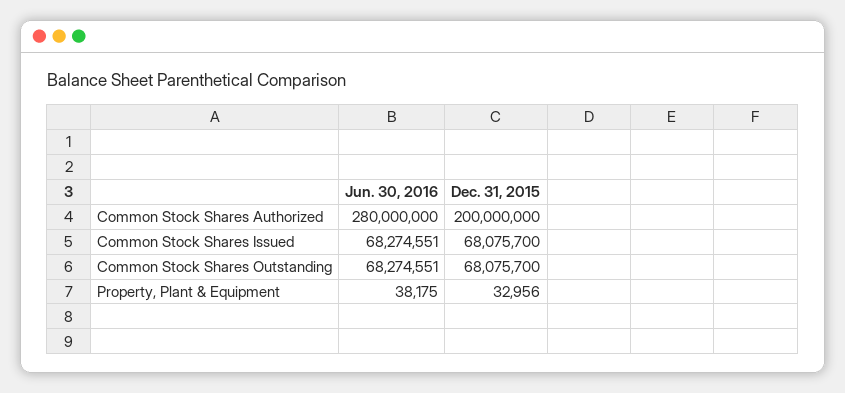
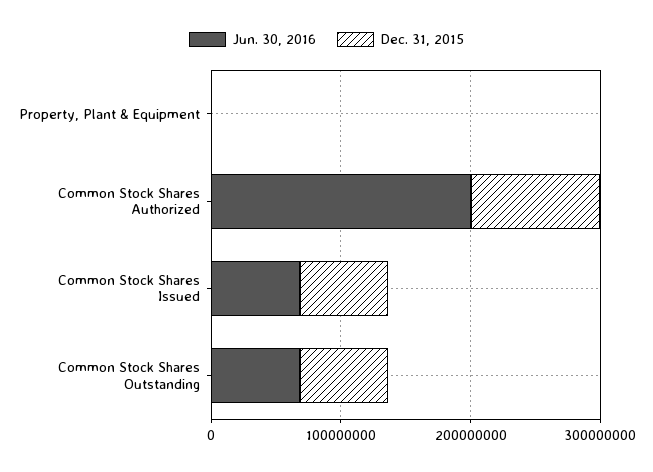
  {
    "Jun. 30, 2016": {
-     "Common Stock Shares Authorized": 280000000,
+     "Common Stock Shares Authorized": 200000000,
      "Common Stock Shares Issued": 68274551,
      "Common Stock Shares Outstanding": 68274551,
      "Property, Plant & Equipment": 38175
    },
    "Dec. 31, 2015": {
-     "Common Stock Shares Authorized": 200000000,
+     "Common Stock Shares Authorized": 100000000,
      "Common Stock Shares Issued": 68075700,
      "Common Stock Shares Outstanding": 68075700,
      "Property, Plant & Equipment": 32956
    }
  }

